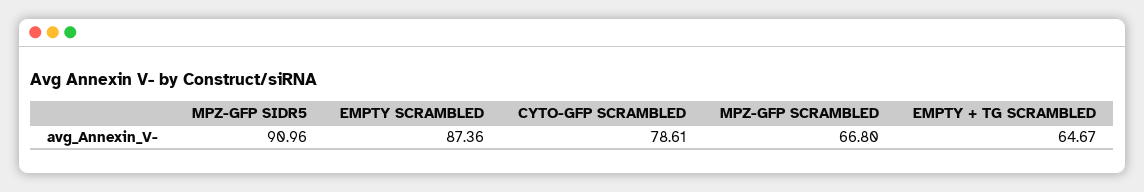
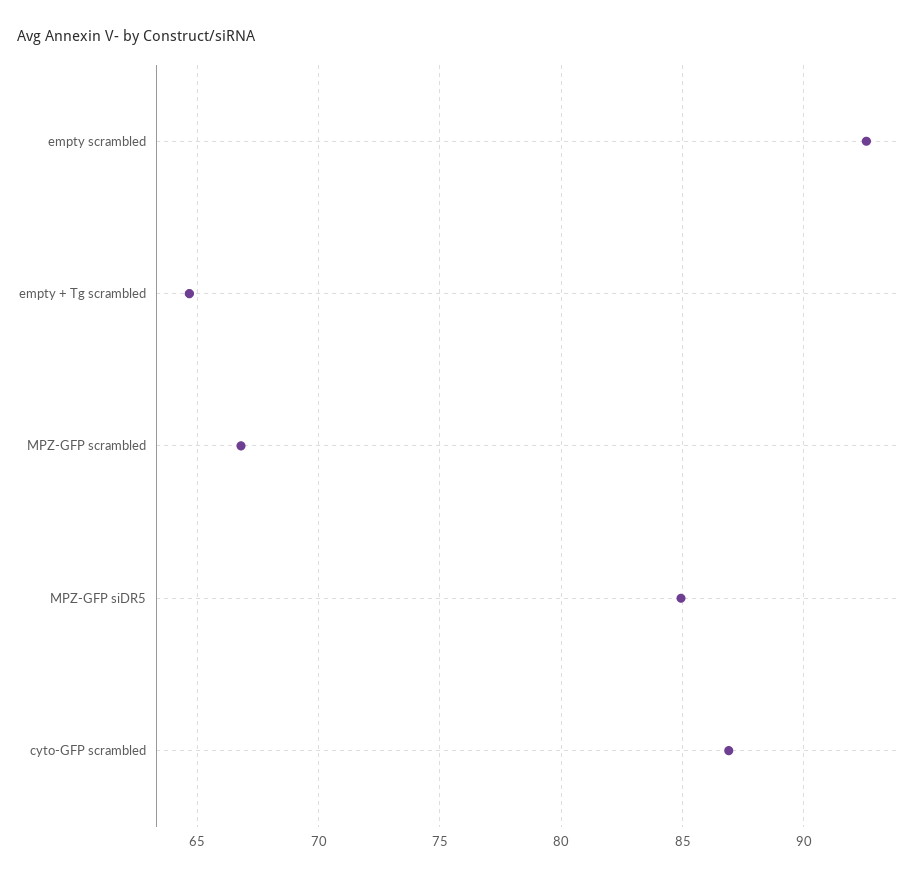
  {
-   "MPZ-GFP SIDR5": 90.96,
+   "MPZ-GFP SIDR5": 85,
-   "EMPTY SCRAMBLED": 87.36,
+   "EMPTY SCRAMBLED": 92.5,
-   "CYTO-GFP SCRAMBLED": 78.61,
+   "CYTO-GFP SCRAMBLED": 87,
    "MPZ-GFP SCRAMBLED": 66.8,
    "EMPTY + TG SCRAMBLED": 64.67
  }

